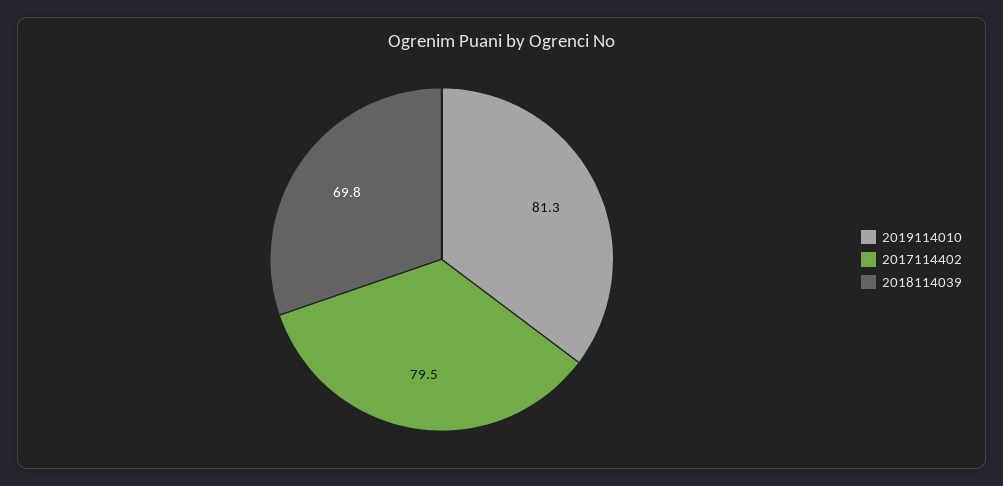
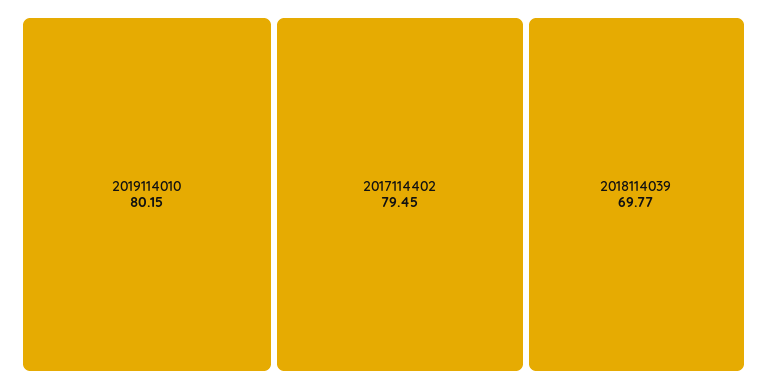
  {
-   "2019114010": 81.3,
+   "2019114010": 80.15,
    "2017114402": 79.45,
    "2018114039": 69.77
  }

